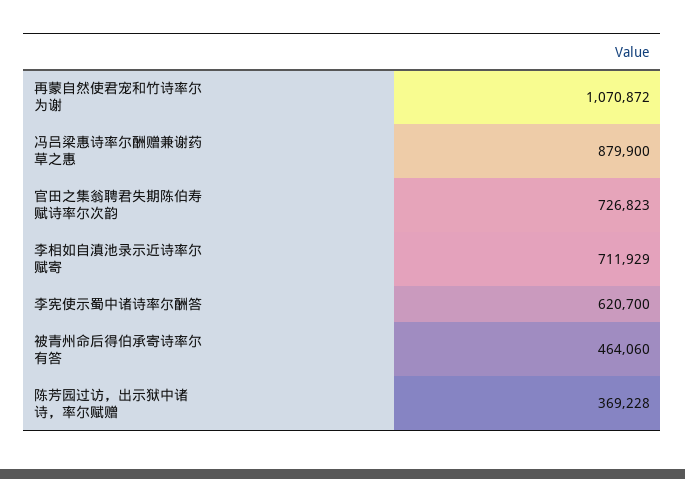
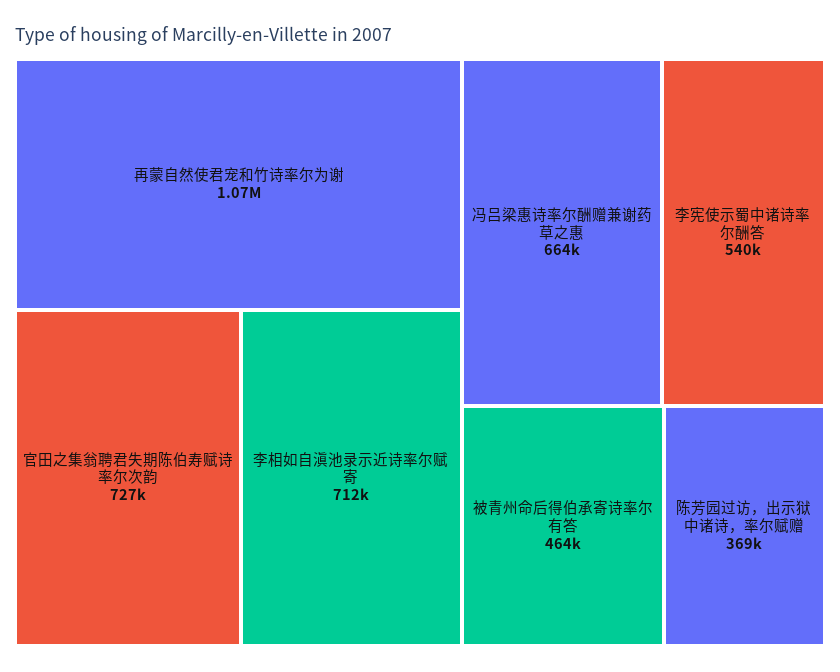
  {
    "再蒙自然使君宠和竹诗率尔为谢": 1070872,
-   "冯吕梁惠诗率尔酬赠兼谢药草之惠": 879900,
+   "冯吕梁惠诗率尔酬赠兼谢药草之惠": 664000,
    "官田之集翁聘君失期陈伯寿赋诗率尔次韵": 726823,
    "李相如自滇池录示近诗率尔赋寄": 711929,
-   "李宪使示蜀中诸诗率尔酬答": 620700,
+   "李宪使示蜀中诸诗率尔酬答": 540000,
    "被青州命后得伯承寄诗率尔有答": 464060,
    "陈芳园过访，出示狱中诸诗，率尔赋赠": 369228
  }

